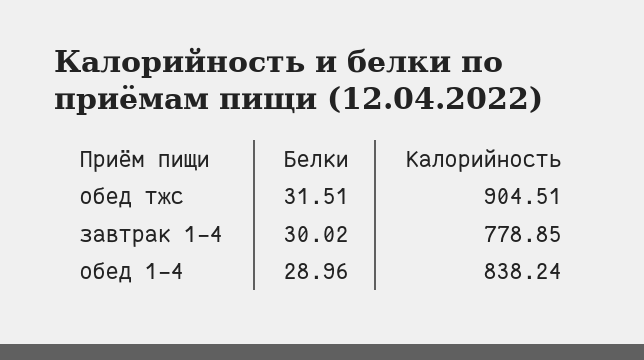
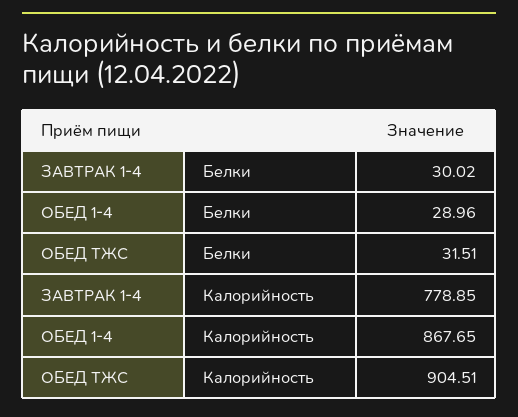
  {
    "Белки": {
      "обед тжс": 31.51,
      "завтрак 1-4": 30.02,
      "обед 1-4": 28.96
    },
    "Калорийность": {
      "обед тжс": 904.51,
      "завтрак 1-4": 778.85,
-     "обед 1-4": 838.24
+     "обед 1-4": 867.65
    }
  }

